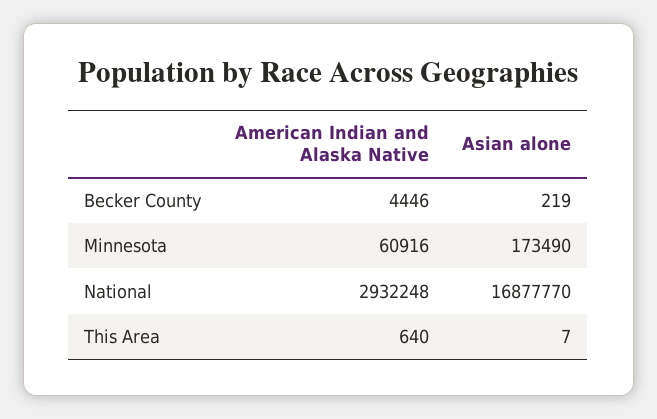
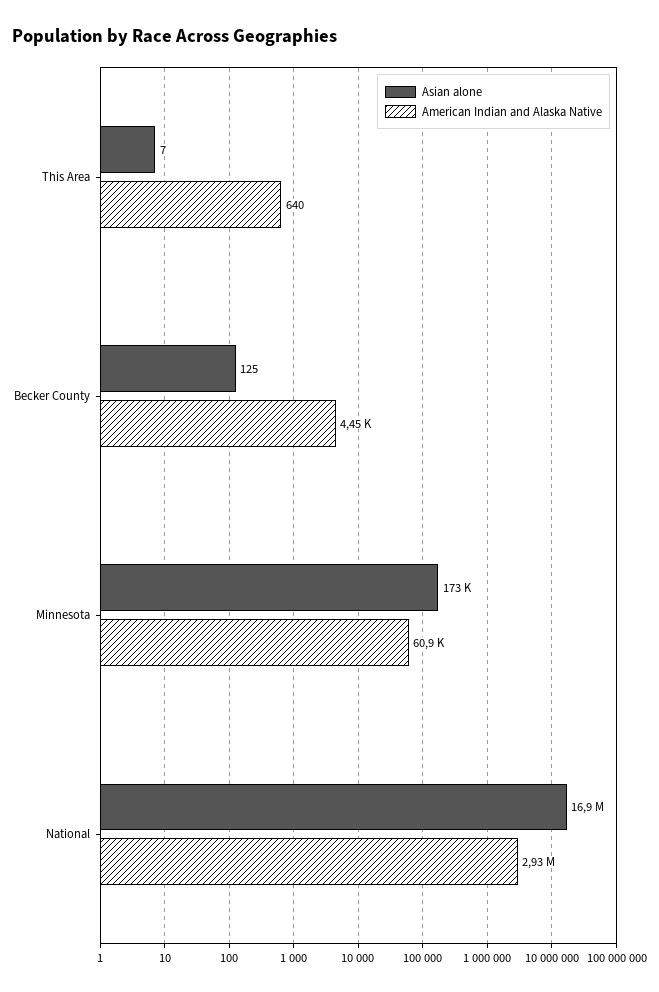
  {
    "American Indian and Alaska Native": {
      "Becker County": 4446,
      "Minnesota": 60916,
      "National": 2932248,
      "This Area": 640
    },
    "Asian alone": {
-     "Becker County": 219,
+     "Becker County": 125,
      "Minnesota": 173490,
      "National": 16877770,
      "This Area": 7
    }
  }

